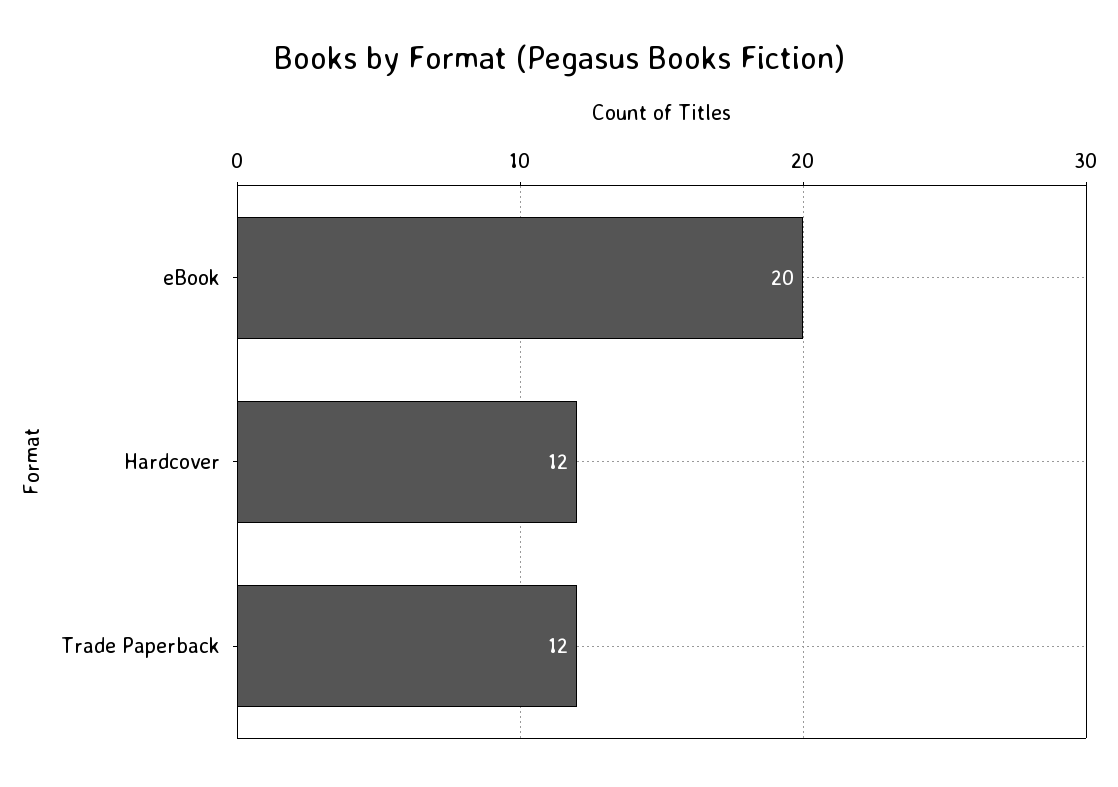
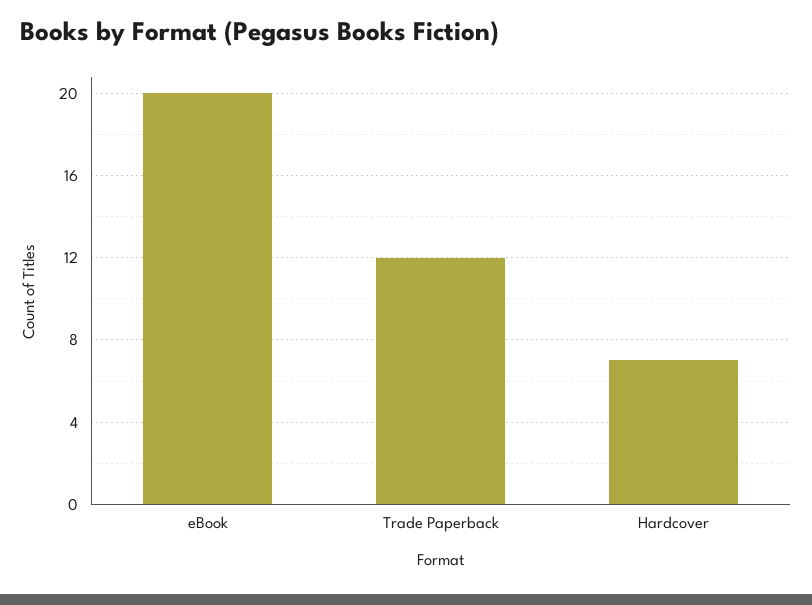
  {
    "eBook": 20,
-   "Hardcover": 12,
+   "Hardcover": 7,
    "Trade Paperback": 12
  }

